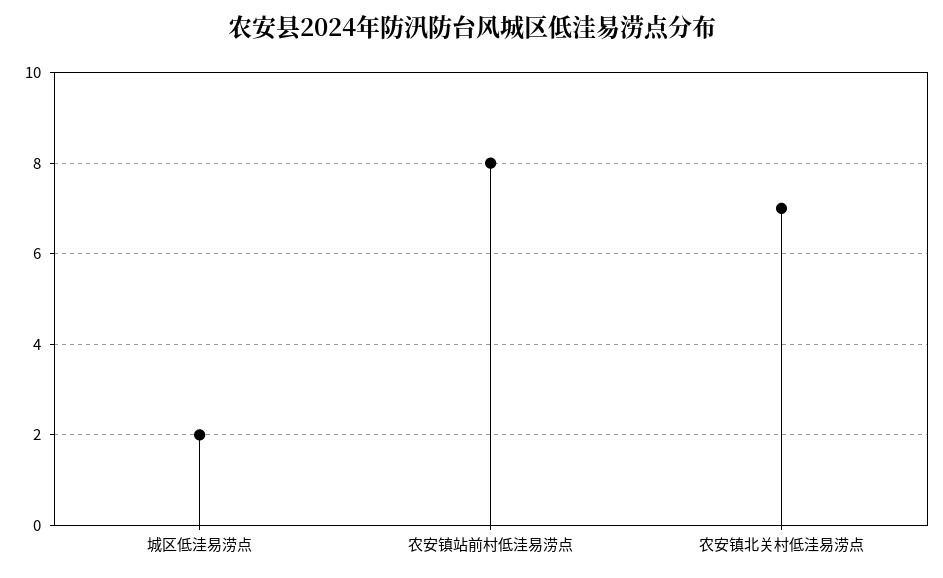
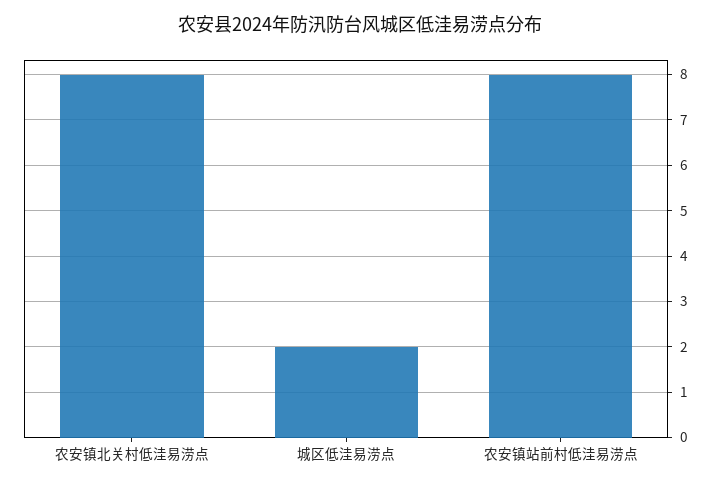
  {
    "城区低洼易涝点": 2,
    "农安镇站前村低洼易涝点": 8,
-   "农安镇北关村低洼易涝点": 7
+   "农安镇北关村低洼易涝点": 8
  }

